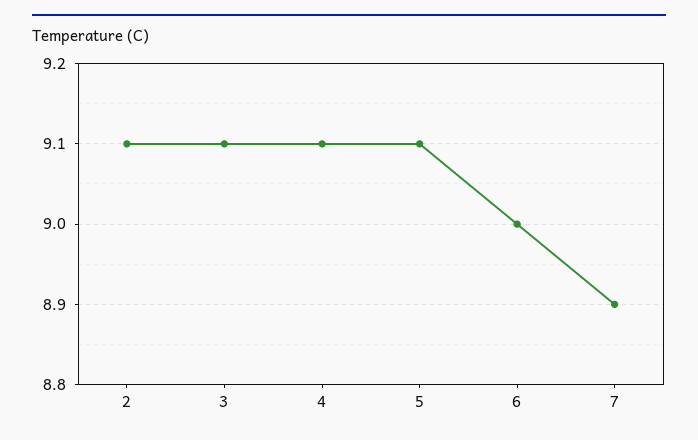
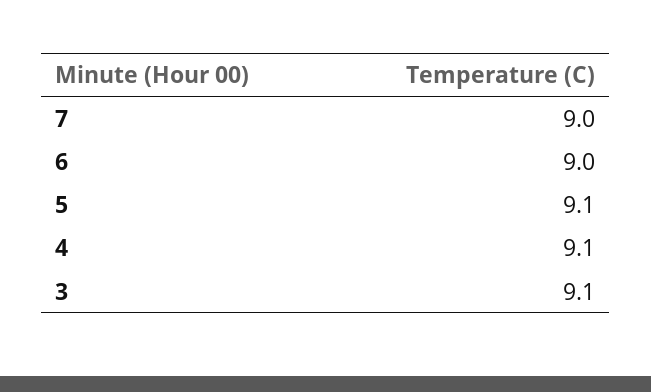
  {
-   "2": 9.1,
    "3": 9.1,
    "4": 9.1,
    "5": 9.1,
    "6": 9,
-   "7": 8.9
+   "7": 9
  }

